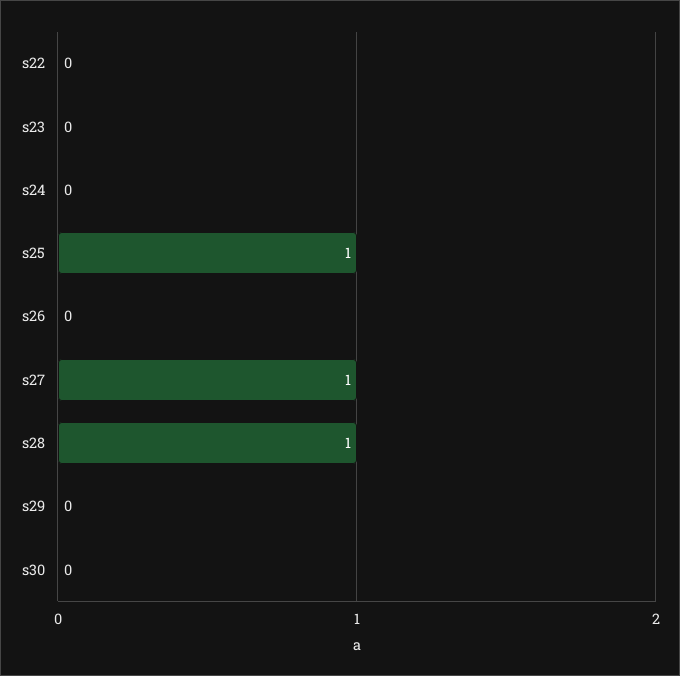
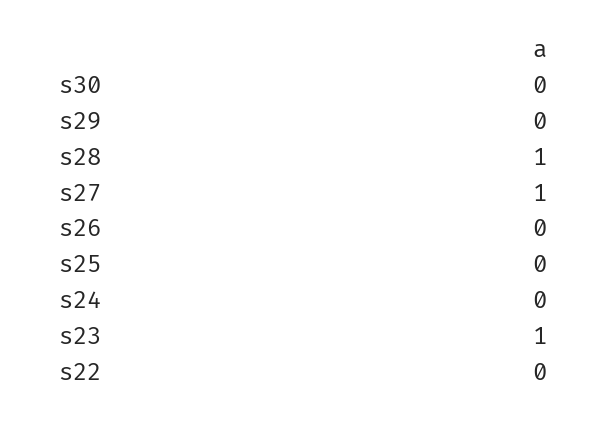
  {
    "s22": 0,
-   "s23": 0,
+   "s23": 1,
    "s24": 0,
-   "s25": 1,
+   "s25": 0,
    "s26": 0,
    "s27": 1,
    "s28": 1,
    "s29": 0,
    "s30": 0
  }

